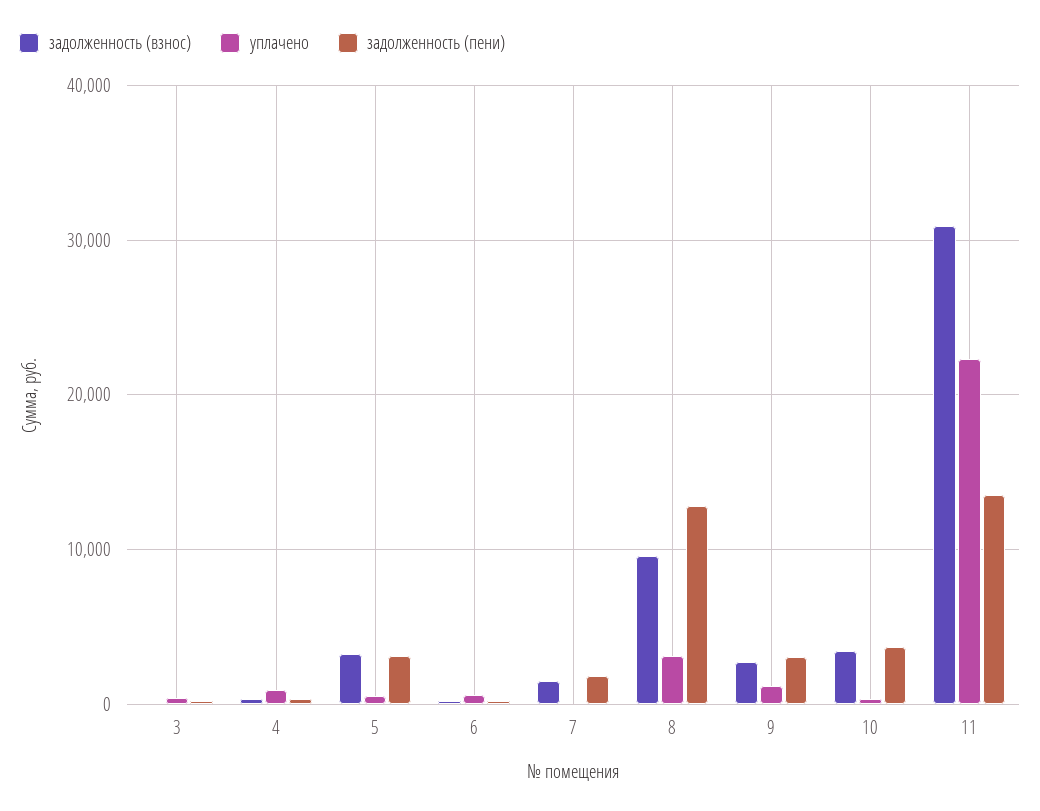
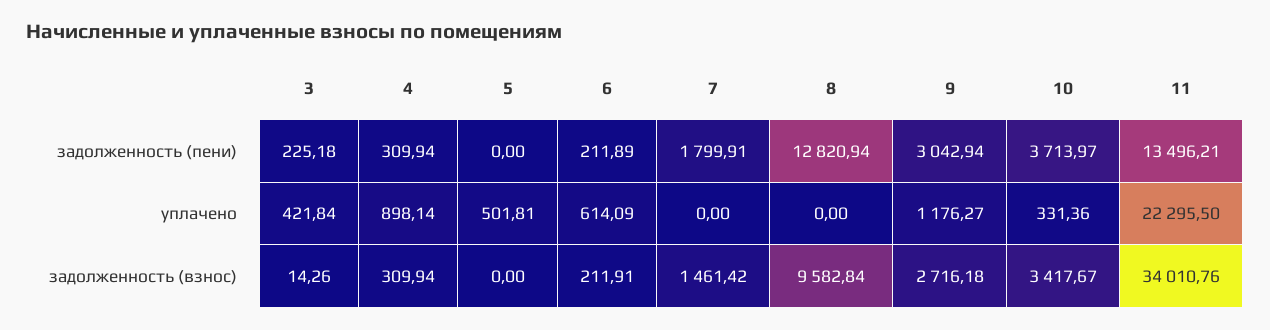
  {
    "задолженность (взнос)": {
      "3": 14.26,
      "4": 309.94,
-     "5": 3000,
+     "5": 0,
      "6": 211.91,
      "7": 1461.42,
      "8": 9582.84,
      "9": 2716.18,
      "10": 3417.67,
-     "11": 31000
+     "11": 34010.76
    },
    "уплачено": {
      "3": 421.84,
      "4": 898.14,
      "5": 501.81,
      "6": 614.09,
      "7": 0,
-     "8": 3000,
+     "8": 0,
      "9": 1176.27,
      "10": 331.36,
      "11": 22295.5
    },
    "задолженность (пени)": {
      "3": 225.18,
      "4": 309.94,
-     "5": 3000,
+     "5": 0,
      "6": 211.89,
      "7": 1799.91,
      "8": 12820.94,
      "9": 3042.94,
      "10": 3713.97,
      "11": 13496.21
    }
  }

